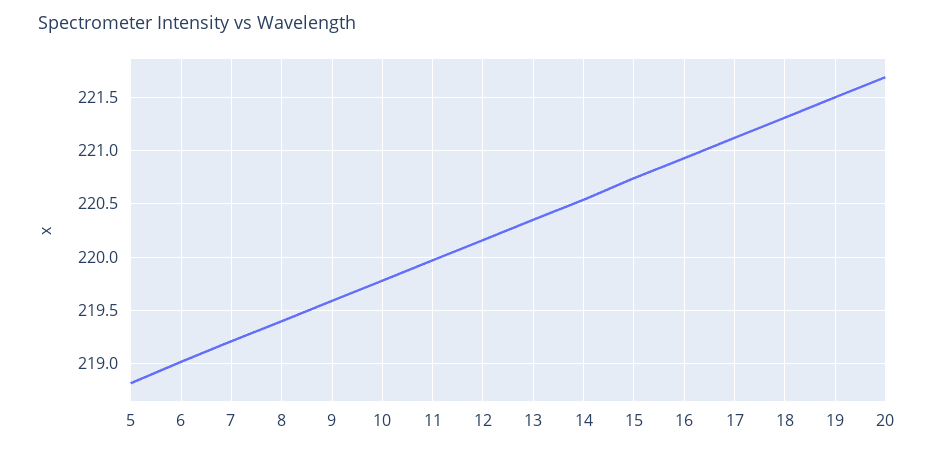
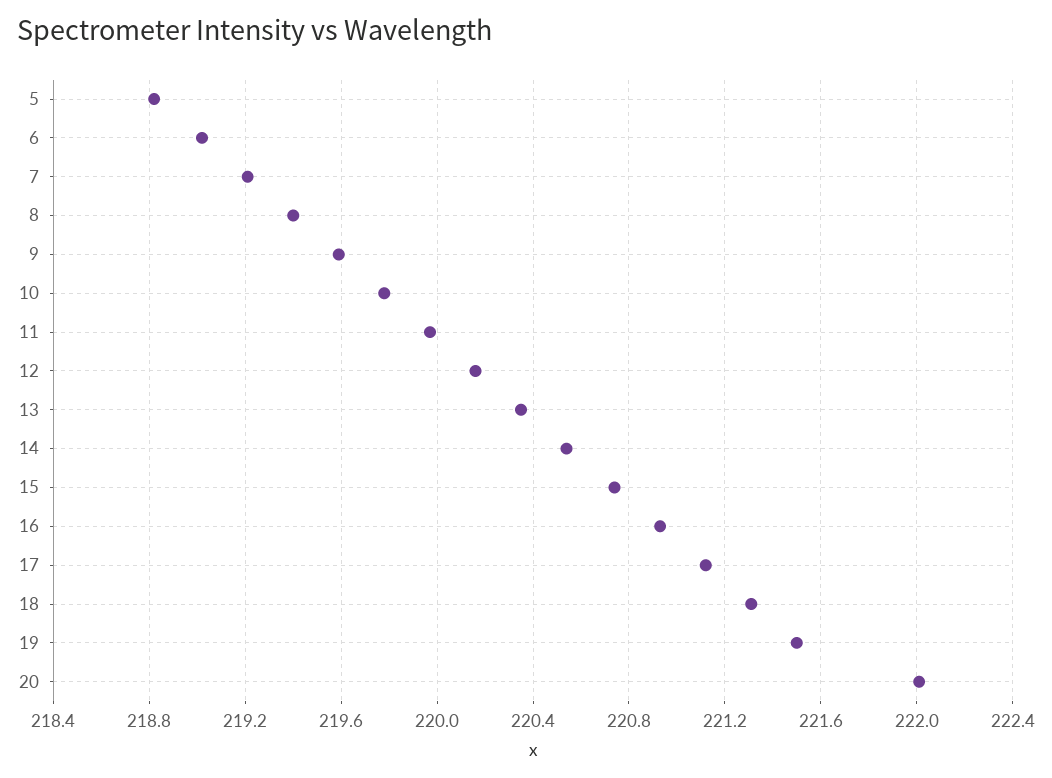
  {
    "5": 218.8,
    "6": 219,
    "7": 219.2,
    "8": 219.4,
    "9": 219.6,
    "10": 219.8,
    "11": 219.95,
    "12": 220.15,
    "13": 220.35,
    "14": 220.55,
    "15": 220.75,
    "16": 220.95,
    "17": 221.1,
    "18": 221.3,
    "19": 221.5,
-   "20": 221.7
+   "20": 222
  }

